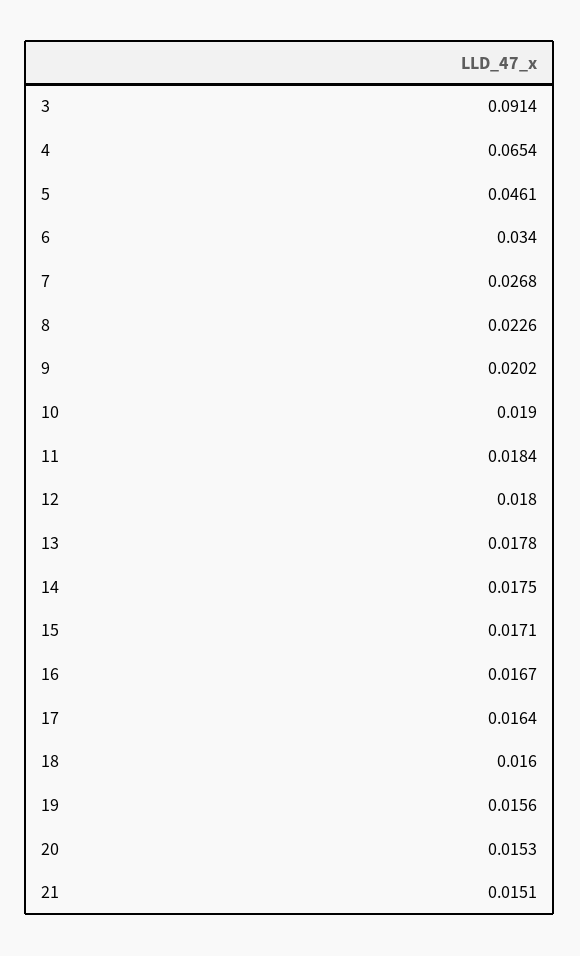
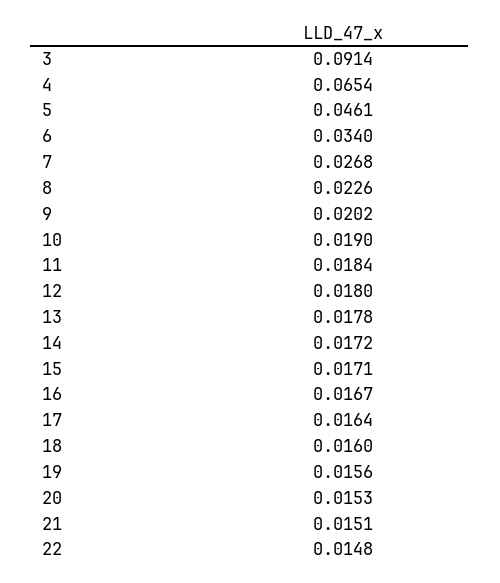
  {
    "3": 0.0914,
    "4": 0.0654,
    "5": 0.0461,
    "6": 0.034,
    "7": 0.0268,
    "8": 0.0226,
    "9": 0.0202,
    "10": 0.019,
    "11": 0.0184,
    "12": 0.018,
    "13": 0.0178,
-   "14": 0.0175,
+   "14": 0.0172,
    "15": 0.0171,
    "16": 0.0167,
    "17": 0.0164,
    "18": 0.016,
    "19": 0.0156,
    "20": 0.0153,
-   "21": 0.0151
+   "21": 0.0151,
+   "22": 0.0148
  }

